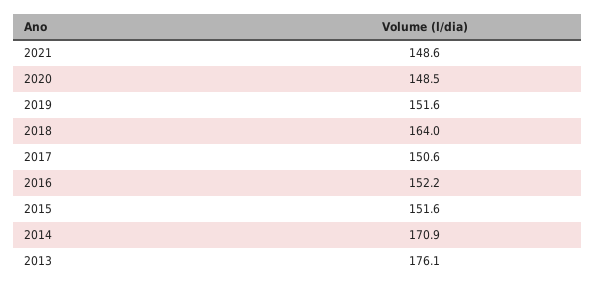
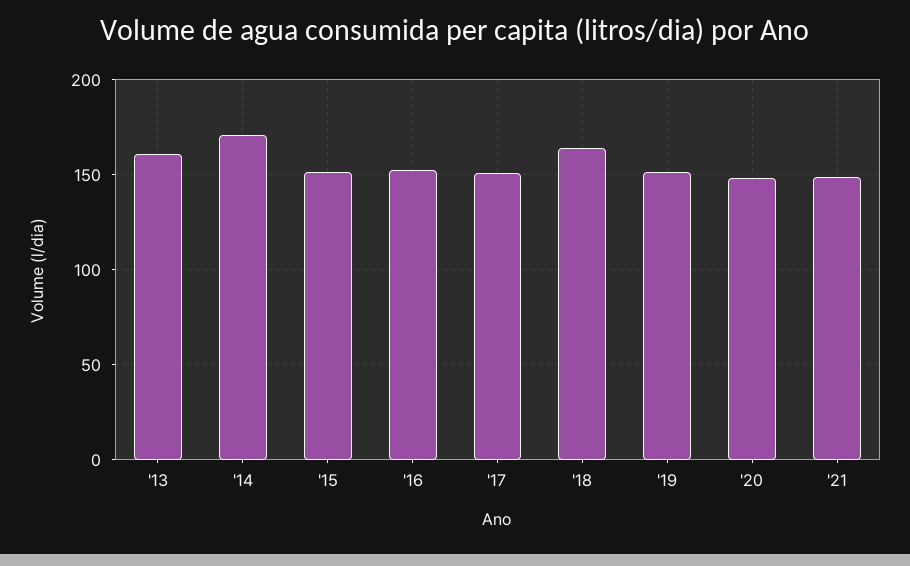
  {
    "2021": 148.6,
    "2020": 148.5,
    "2019": 151.6,
    "2018": 164,
    "2017": 150.6,
    "2016": 152.2,
    "2015": 151.6,
    "2014": 170.9,
-   "2013": 176.1
+   "2013": 160
  }

